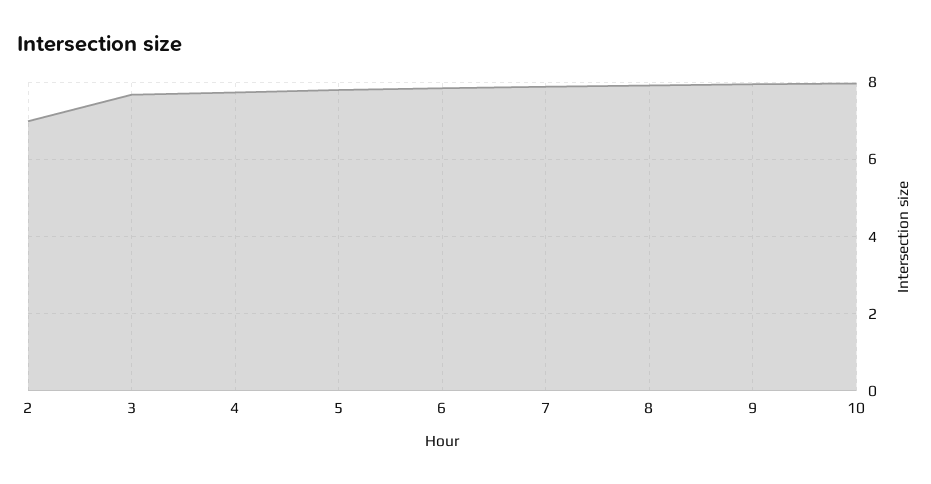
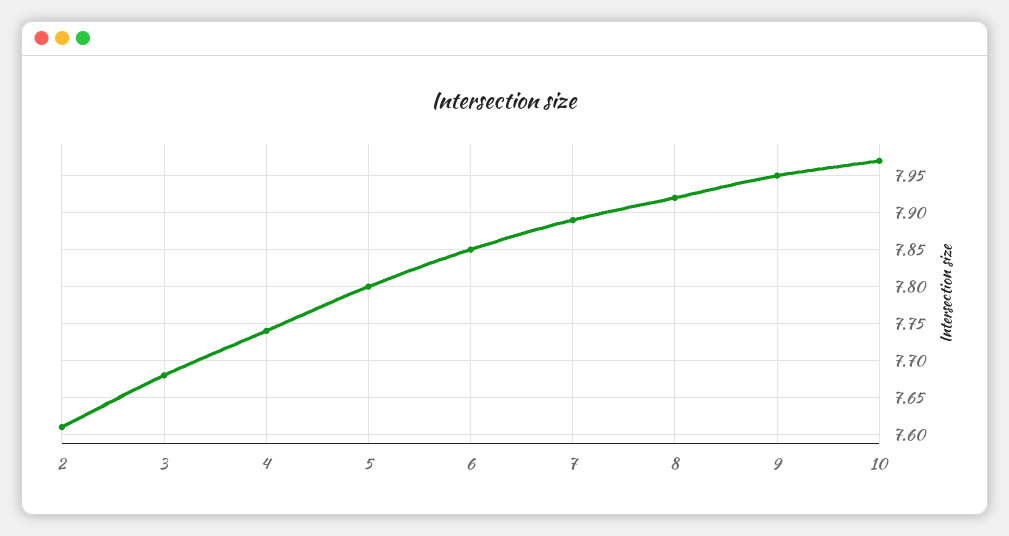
  {
-   "2": 7,
+   "2": 7.61,
    "3": 7.68,
    "4": 7.74,
    "5": 7.8,
    "6": 7.85,
    "7": 7.89,
    "8": 7.92,
    "9": 7.95,
    "10": 7.97
  }

